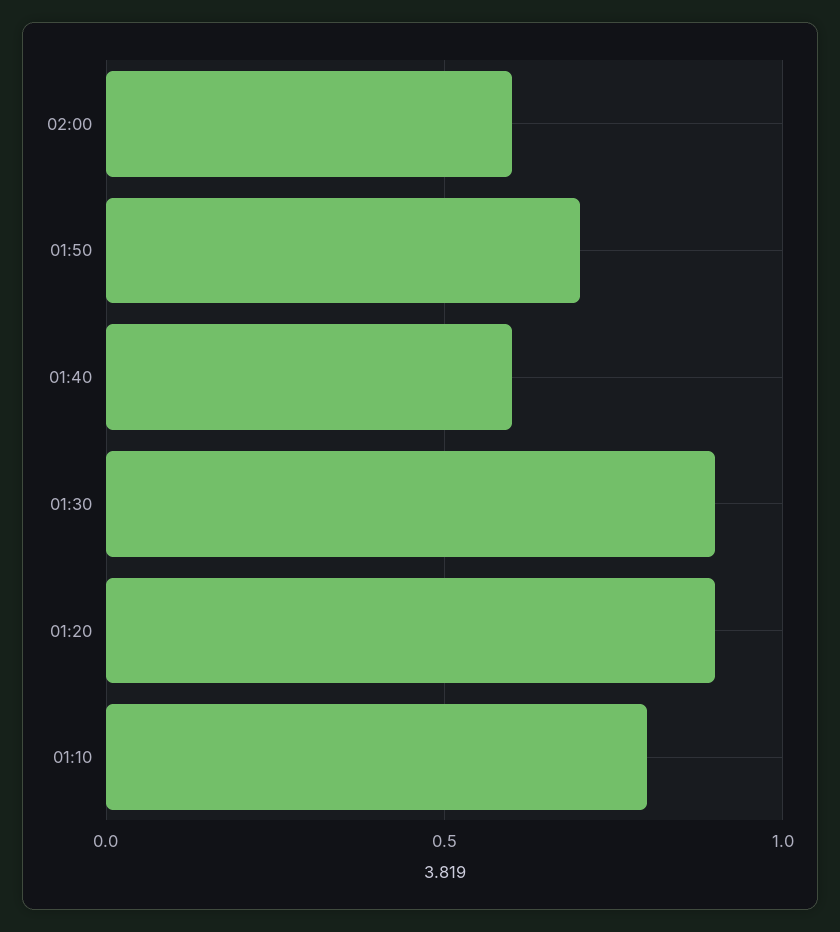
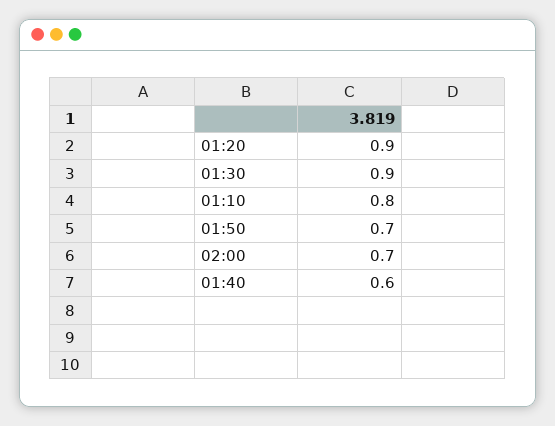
  {
-   "02:00": 0.6,
+   "02:00": 0.7,
    "01:50": 0.7,
    "01:40": 0.6,
    "01:30": 0.9,
    "01:20": 0.9,
    "01:10": 0.8
  }

